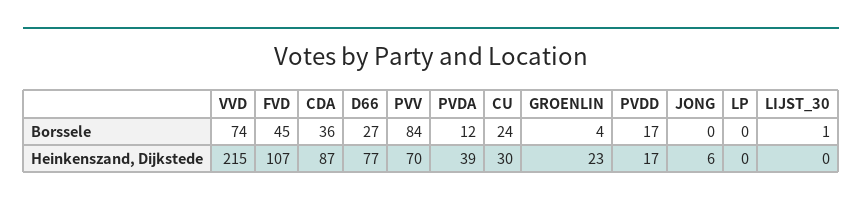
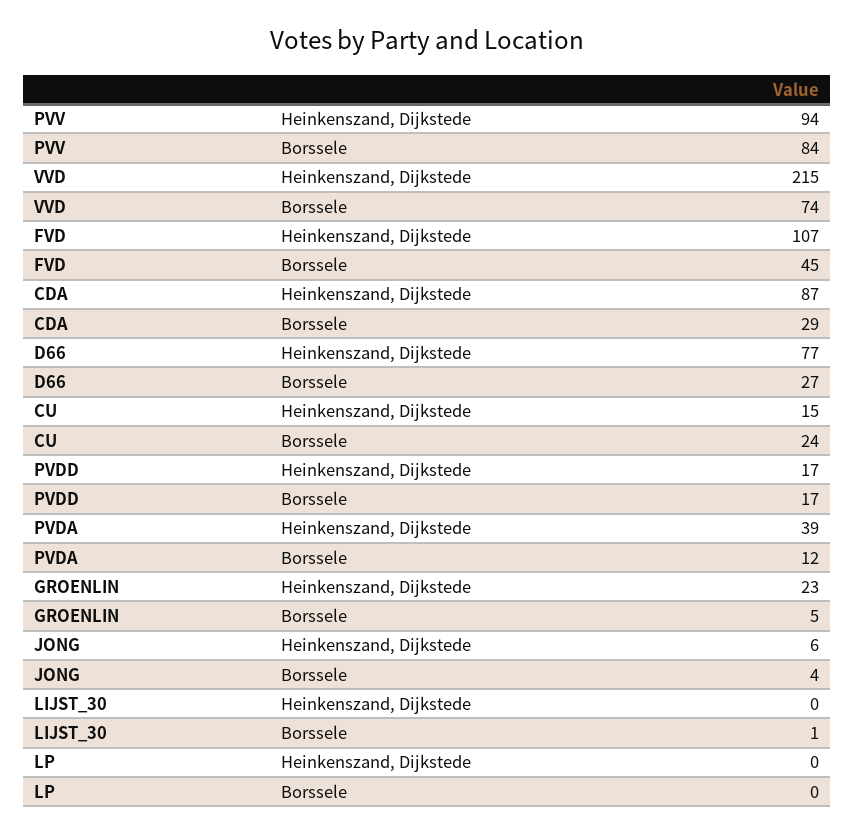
  {
    "VVD": {
      "Borssele": 74,
      "Heinkenszand, Dijkstede": 215
    },
    "FVD": {
      "Borssele": 45,
      "Heinkenszand, Dijkstede": 107
    },
    "CDA": {
-     "Borssele": 36,
+     "Borssele": 29,
      "Heinkenszand, Dijkstede": 87
    },
    "D66": {
      "Borssele": 27,
      "Heinkenszand, Dijkstede": 77
    },
    "PVV": {
      "Borssele": 84,
-     "Heinkenszand, Dijkstede": 70
+     "Heinkenszand, Dijkstede": 94
    },
    "PVDA": {
      "Borssele": 12,
      "Heinkenszand, Dijkstede": 39
    },
    "CU": {
      "Borssele": 24,
-     "Heinkenszand, Dijkstede": 30
+     "Heinkenszand, Dijkstede": 15
    },
    "GROENLIN": {
-     "Borssele": 4,
+     "Borssele": 5,
      "Heinkenszand, Dijkstede": 23
    },
    "PVDD": {
      "Borssele": 17,
      "Heinkenszand, Dijkstede": 17
    },
    "JONG": {
-     "Borssele": 0,
+     "Borssele": 4,
      "Heinkenszand, Dijkstede": 6
    },
    "LP": {
      "Borssele": 0,
      "Heinkenszand, Dijkstede": 0
    },
    "LIJST_30": {
      "Borssele": 1,
      "Heinkenszand, Dijkstede": 0
    }
  }

